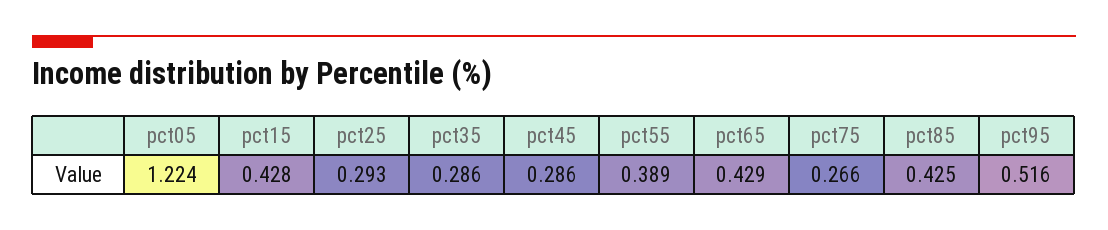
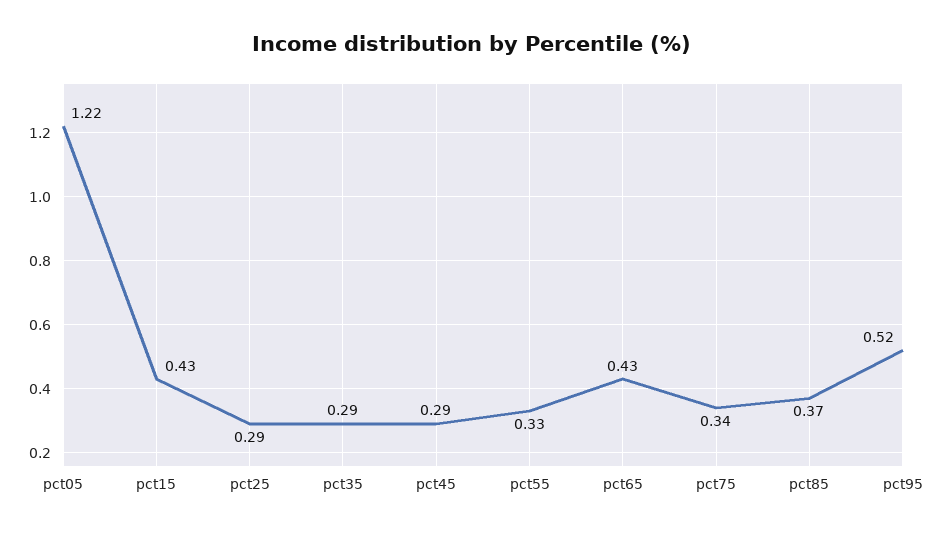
  {
    "pct05": 1.224,
    "pct15": 0.428,
    "pct25": 0.293,
    "pct35": 0.286,
    "pct45": 0.286,
-   "pct55": 0.389,
+   "pct55": 0.33,
    "pct65": 0.429,
-   "pct75": 0.266,
+   "pct75": 0.34,
-   "pct85": 0.425,
+   "pct85": 0.37,
    "pct95": 0.516
  }

